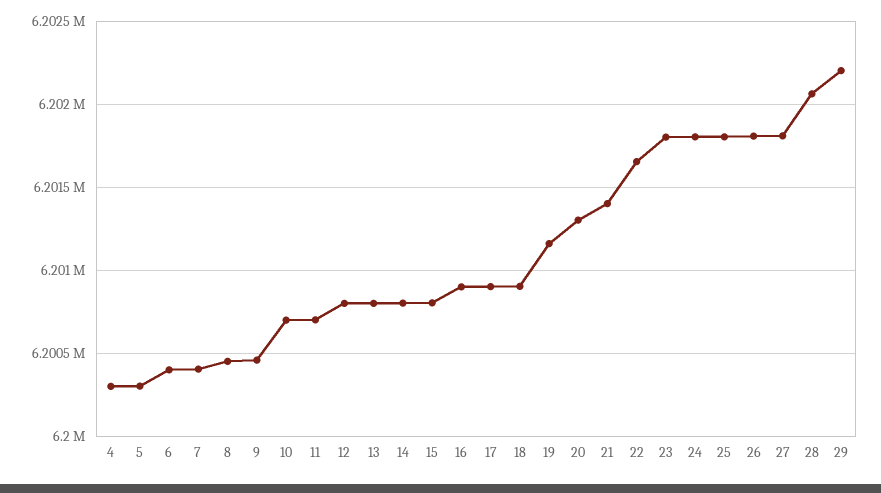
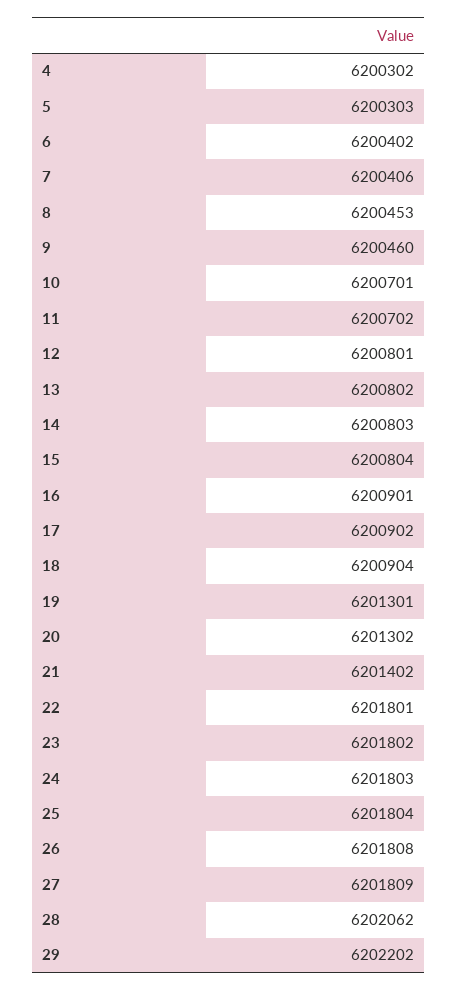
  {
    "4": 6200302,
    "5": 6200303,
    "6": 6200402,
    "7": 6200406,
    "8": 6200453,
    "9": 6200460,
    "10": 6200701,
    "11": 6200702,
    "12": 6200801,
    "13": 6200802,
    "14": 6200803,
    "15": 6200804,
    "16": 6200901,
    "17": 6200902,
    "18": 6200904,
-   "19": 6201150,
+   "19": 6201301,
    "20": 6201302,
    "21": 6201402,
-   "22": 6201650,
+   "22": 6201801,
    "23": 6201802,
    "24": 6201803,
    "25": 6201804,
    "26": 6201808,
    "27": 6201809,
    "28": 6202062,
    "29": 6202202
  }

